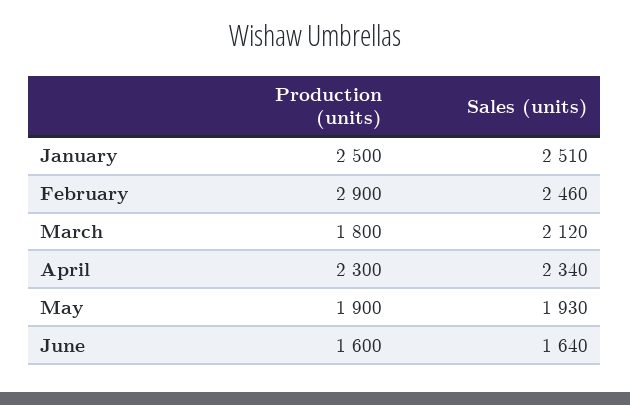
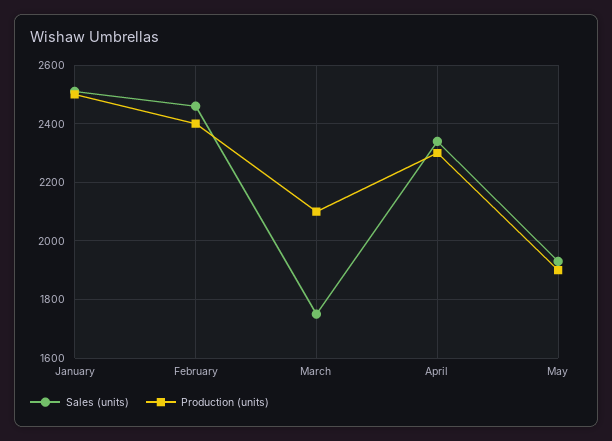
  {
    "Production (units)": {
      "January": 2500,
-     "February": 2900,
+     "February": 2400,
-     "March": 1800,
+     "March": 2100,
      "April": 2300,
-     "May": 1900,
+     "May": 1900
-     "June": 1600
    },
    "Sales (units)": {
      "January": 2510,
      "February": 2460,
-     "March": 2120,
+     "March": 1750,
      "April": 2340,
-     "May": 1930,
+     "May": 1930
-     "June": 1640
    }
  }

